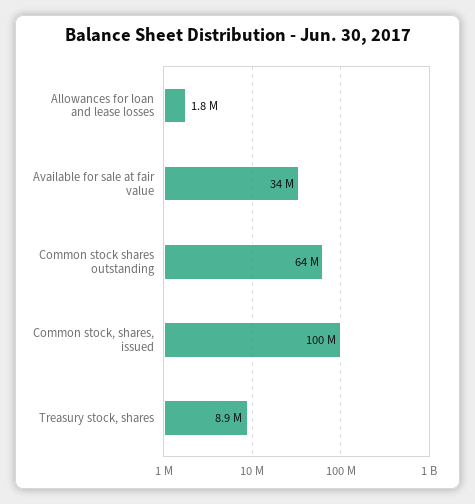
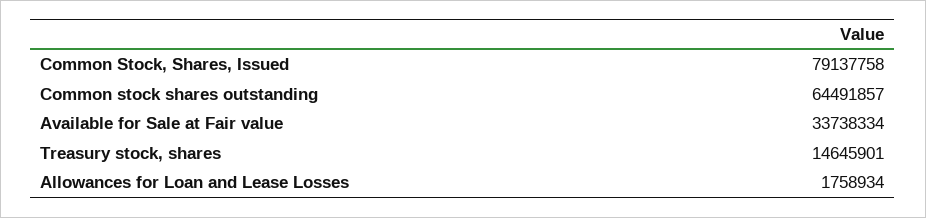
  {
    "Allowances for loan and lease losses": 1758934,
    "Available for sale at fair value": 33738334,
    "Common stock shares outstanding": 64491857,
-   "Common stock, shares, issued": 100000000,
+   "Common stock, shares, issued": 79137758,
-   "Treasury stock, shares": 8900000
+   "Treasury stock, shares": 14645901
  }

